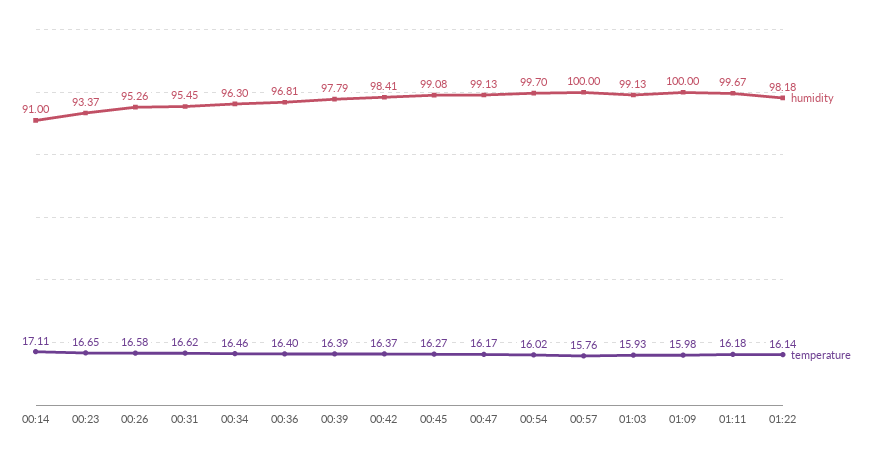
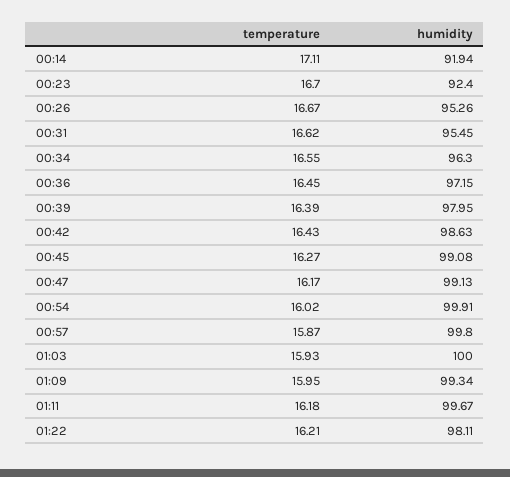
  {
    "humidity": {
-     "00:14": 91,
+     "00:14": 91.94,
-     "00:23": 93.37,
+     "00:23": 92.4,
      "00:26": 95.26,
      "00:31": 95.45,
      "00:34": 96.3,
-     "00:36": 96.81,
+     "00:36": 97.15,
-     "00:39": 97.79,
+     "00:39": 97.95,
-     "00:42": 98.41,
+     "00:42": 98.63,
      "00:45": 99.08,
      "00:47": 99.13,
-     "00:54": 99.7,
+     "00:54": 99.91,
-     "00:57": 100,
+     "00:57": 99.8,
-     "01:03": 99.13,
+     "01:03": 100,
-     "01:09": 100,
+     "01:09": 99.34,
      "01:11": 99.67,
-     "01:22": 98.18
+     "01:22": 98.11
    },
    "temperature": {
      "00:14": 17.11,
-     "00:23": 16.65,
+     "00:23": 16.7,
-     "00:26": 16.58,
+     "00:26": 16.67,
      "00:31": 16.62,
-     "00:34": 16.46,
+     "00:34": 16.55,
-     "00:36": 16.4,
+     "00:36": 16.45,
      "00:39": 16.39,
-     "00:42": 16.37,
+     "00:42": 16.43,
      "00:45": 16.27,
      "00:47": 16.17,
      "00:54": 16.02,
-     "00:57": 15.76,
+     "00:57": 15.87,
      "01:03": 15.93,
-     "01:09": 15.98,
+     "01:09": 15.95,
      "01:11": 16.18,
-     "01:22": 16.14
+     "01:22": 16.21
    }
  }

